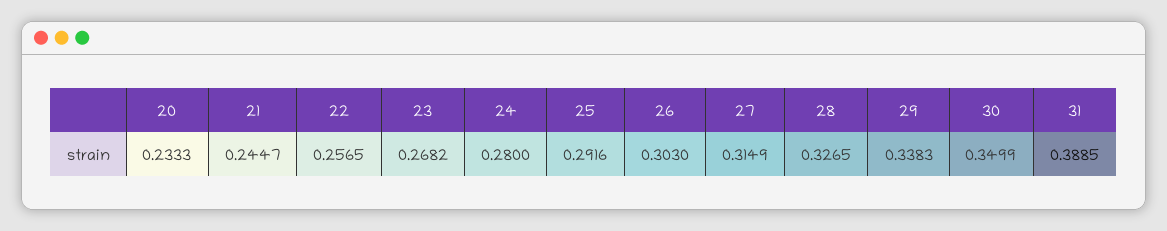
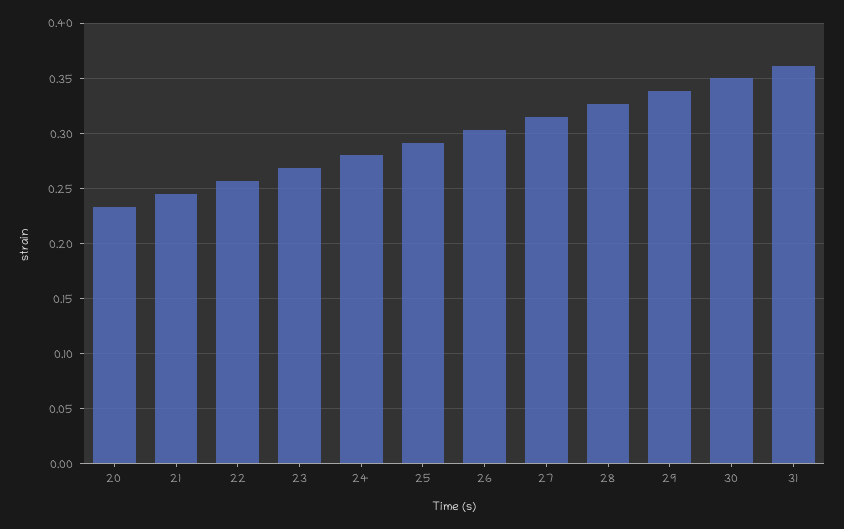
  {
    "20": 0.2333,
    "21": 0.2447,
    "22": 0.2565,
    "23": 0.2682,
    "24": 0.28,
    "25": 0.2916,
    "26": 0.303,
    "27": 0.3149,
    "28": 0.3265,
    "29": 0.3383,
    "30": 0.3499,
-   "31": 0.3885
+   "31": 0.36
  }

